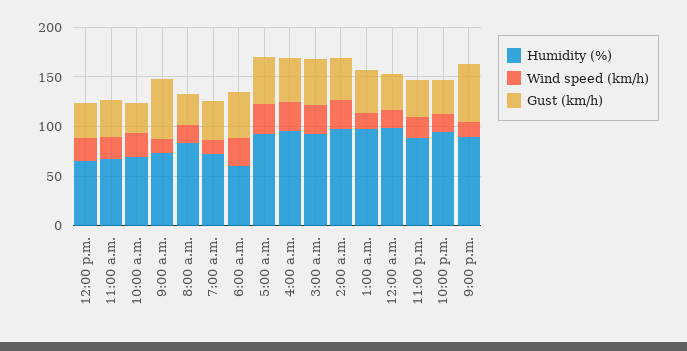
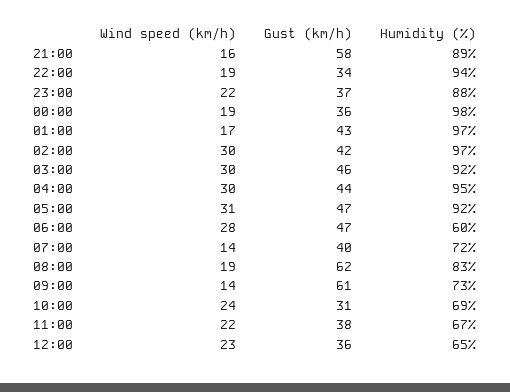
  {
    "Humidity (%)": {
      "12:00 p.m.": 65,
      "11:00 a.m.": 67,
      "10:00 a.m.": 69,
      "9:00 a.m.": 73,
      "8:00 a.m.": 83,
      "7:00 a.m.": 72,
      "6:00 a.m.": 60,
      "5:00 a.m.": 92,
      "4:00 a.m.": 95,
      "3:00 a.m.": 92,
      "2:00 a.m.": 97,
      "1:00 a.m.": 97,
      "12:00 a.m.": 98,
      "11:00 p.m.": 88,
      "10:00 p.m.": 94,
      "9:00 p.m.": 89
    },
    "Wind speed (km/h)": {
      "12:00 p.m.": 23,
      "11:00 a.m.": 22,
      "10:00 a.m.": 24,
      "9:00 a.m.": 14,
      "8:00 a.m.": 19,
      "7:00 a.m.": 14,
      "6:00 a.m.": 28,
      "5:00 a.m.": 31,
      "4:00 a.m.": 30,
      "3:00 a.m.": 30,
      "2:00 a.m.": 30,
      "1:00 a.m.": 17,
      "12:00 a.m.": 19,
      "11:00 p.m.": 22,
      "10:00 p.m.": 19,
      "9:00 p.m.": 16
    },
    "Gust (km/h)": {
      "12:00 p.m.": 36,
      "11:00 a.m.": 38,
      "10:00 a.m.": 31,
      "9:00 a.m.": 61,
-     "8:00 a.m.": 30,
+     "8:00 a.m.": 62,
      "7:00 a.m.": 40,
      "6:00 a.m.": 47,
      "5:00 a.m.": 47,
      "4:00 a.m.": 44,
      "3:00 a.m.": 46,
      "2:00 a.m.": 42,
      "1:00 a.m.": 43,
      "12:00 a.m.": 36,
      "11:00 p.m.": 37,
      "10:00 p.m.": 34,
      "9:00 p.m.": 58
    }
  }

